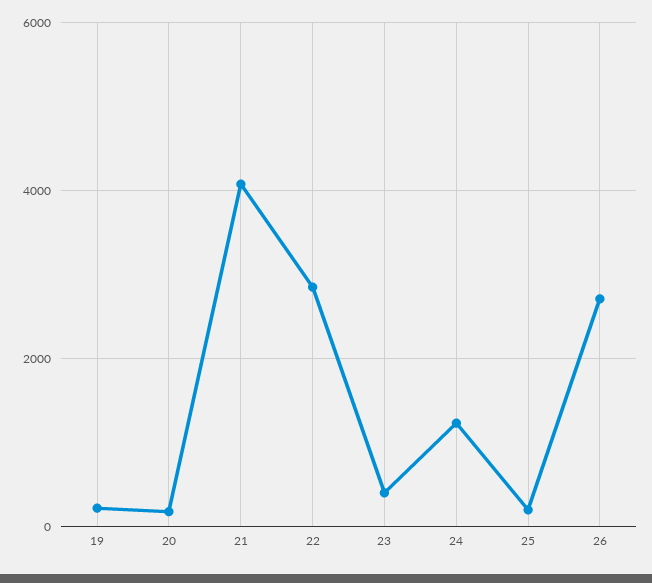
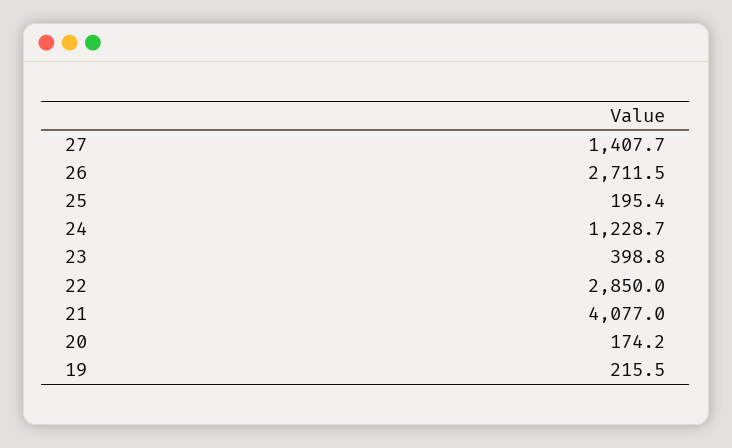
  {
    "19": 215.5,
    "20": 174.2,
    "21": 4077,
    "22": 2850,
    "23": 398.8,
    "24": 1228.7,
    "25": 195.4,
-   "26": 2711.5
+   "26": 2711.5,
+   "27": 1407.7
  }

